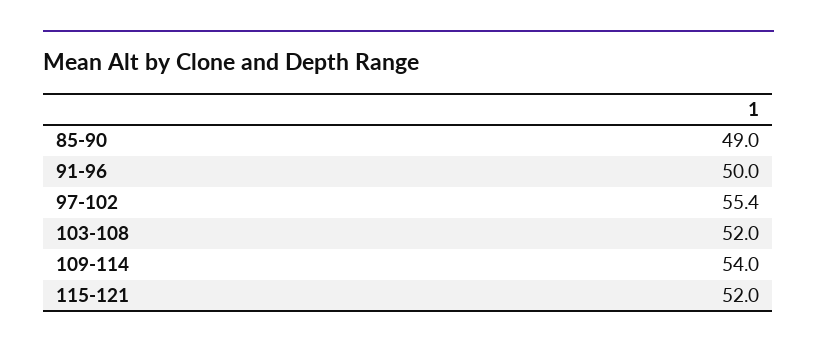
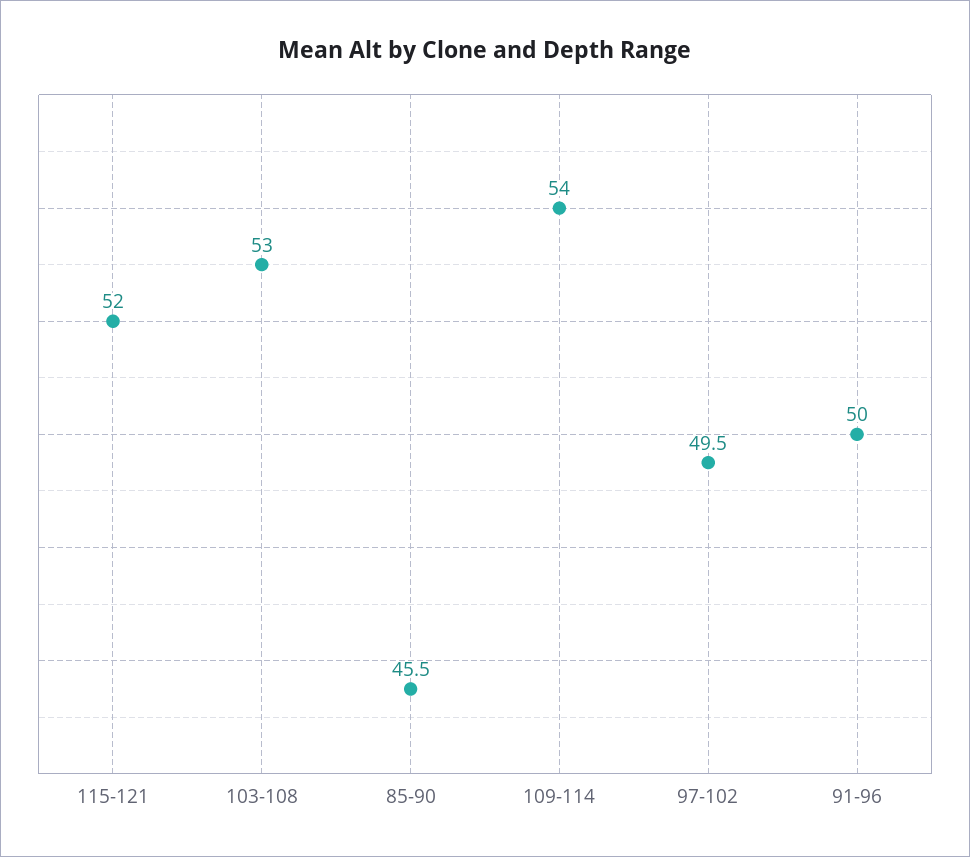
  {
-   "85-90": 49,
+   "85-90": 45.5,
    "91-96": 50,
-   "97-102": 55.4,
+   "97-102": 49.5,
-   "103-108": 52,
+   "103-108": 53,
    "109-114": 54,
    "115-121": 52
  }

